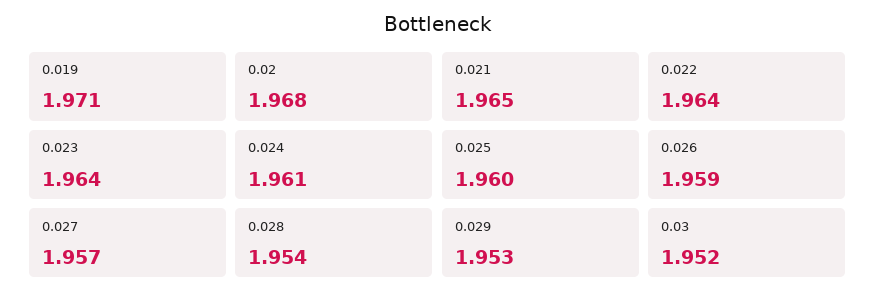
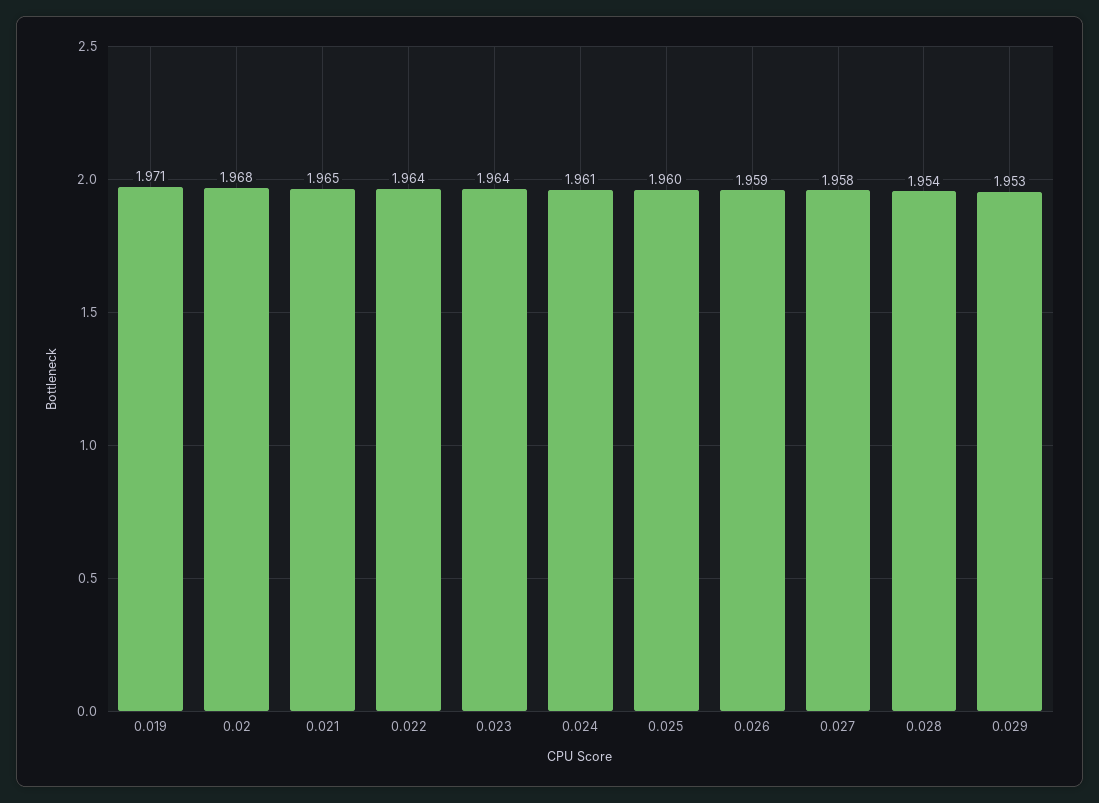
  {
    "0.019": 1.971,
    "0.02": 1.968,
    "0.021": 1.965,
    "0.022": 1.964,
    "0.023": 1.964,
    "0.024": 1.961,
    "0.025": 1.96,
    "0.026": 1.959,
-   "0.027": 1.957,
+   "0.027": 1.958,
    "0.028": 1.954,
-   "0.029": 1.953,
+   "0.029": 1.953
-   "0.03": 1.952
  }

